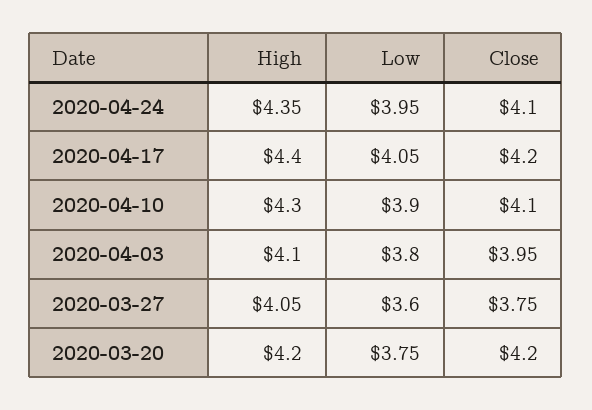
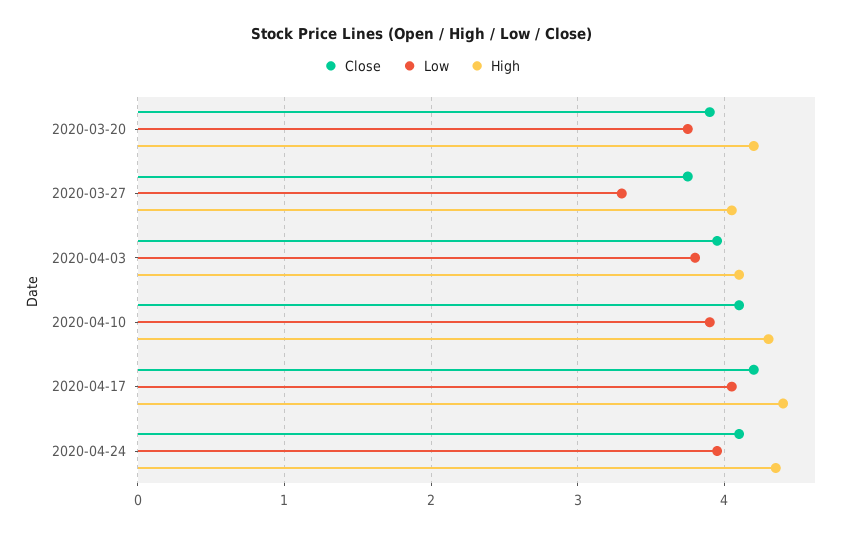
  {
    "High": {
      "2020-04-24": 4.35,
      "2020-04-17": 4.4,
      "2020-04-10": 4.3,
      "2020-04-03": 4.1,
      "2020-03-27": 4.05,
      "2020-03-20": 4.2
    },
    "Low": {
      "2020-04-24": 3.95,
      "2020-04-17": 4.05,
      "2020-04-10": 3.9,
      "2020-04-03": 3.8,
-     "2020-03-27": 3.6,
+     "2020-03-27": 3.3,
      "2020-03-20": 3.75
    },
    "Close": {
      "2020-04-24": 4.1,
      "2020-04-17": 4.2,
      "2020-04-10": 4.1,
      "2020-04-03": 3.95,
      "2020-03-27": 3.75,
-     "2020-03-20": 4.2
+     "2020-03-20": 3.9
    }
  }

